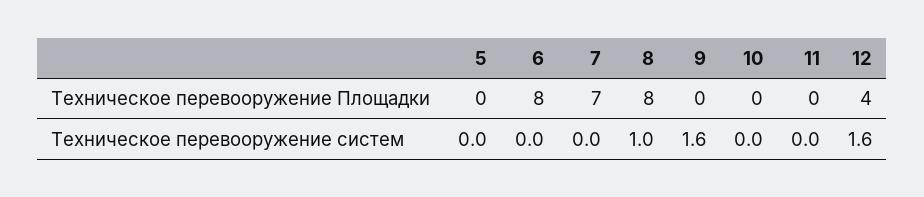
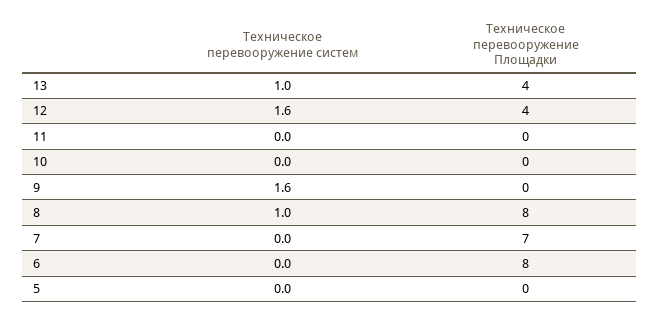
  {
    "5": {
      "Техническое перевооружение Площадки": 0,
      "Техническое перевооружение систем": 0
    },
    "6": {
      "Техническое перевооружение Площадки": 8,
      "Техническое перевооружение систем": 0
    },
    "7": {
      "Техническое перевооружение Площадки": 7,
      "Техническое перевооружение систем": 0
    },
    "8": {
      "Техническое перевооружение Площадки": 8,
      "Техническое перевооружение систем": 1
    },
    "9": {
      "Техническое перевооружение Площадки": 0,
      "Техническое перевооружение систем": 1.6
    },
    "10": {
      "Техническое перевооружение Площадки": 0,
      "Техническое перевооружение систем": 0
    },
    "11": {
      "Техническое перевооружение Площадки": 0,
      "Техническое перевооружение систем": 0
    },
    "12": {
      "Техническое перевооружение Площадки": 4,
      "Техническое перевооружение систем": 1.6
-   }
+   },
+   "13": {
+     "Техническое перевооружение систем": 1,
+     "Техническое перевооружение Площадки": 4
+   }
  }

